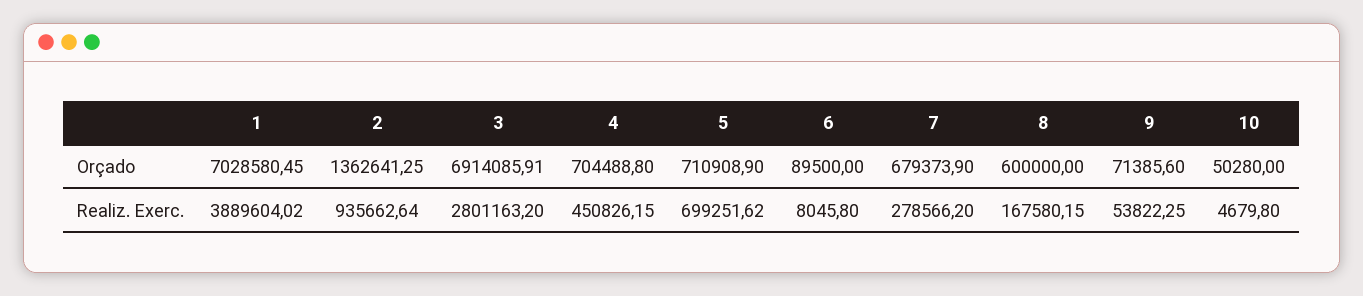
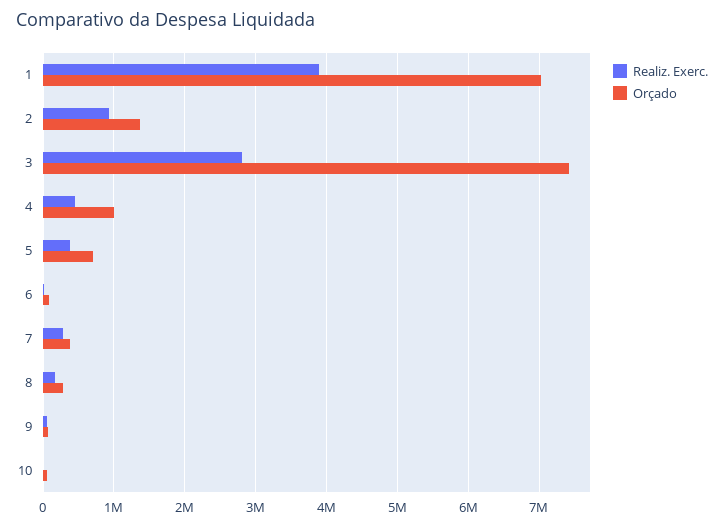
  {
    "Orçado": {
      "1": 7028580.45,
      "2": 1362641.25,
-     "3": 6914085.91,
+     "3": 7400000,
-     "4": 704488.8,
+     "4": 1000000,
      "5": 710908.9,
      "6": 89500,
-     "7": 679373.9,
+     "7": 400000,
-     "8": 600000,
+     "8": 300000,
      "9": 71385.6,
      "10": 50280
    },
    "Realiz. Exerc.": {
      "1": 3889604.02,
      "2": 935662.64,
      "3": 2801163.2,
      "4": 450826.15,
-     "5": 699251.62,
+     "5": 400000,
      "6": 8045.8,
      "7": 278566.2,
      "8": 167580.15,
      "9": 53822.25,
      "10": 4679.8
    }
  }

